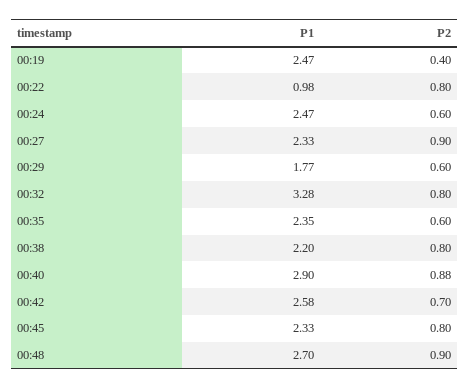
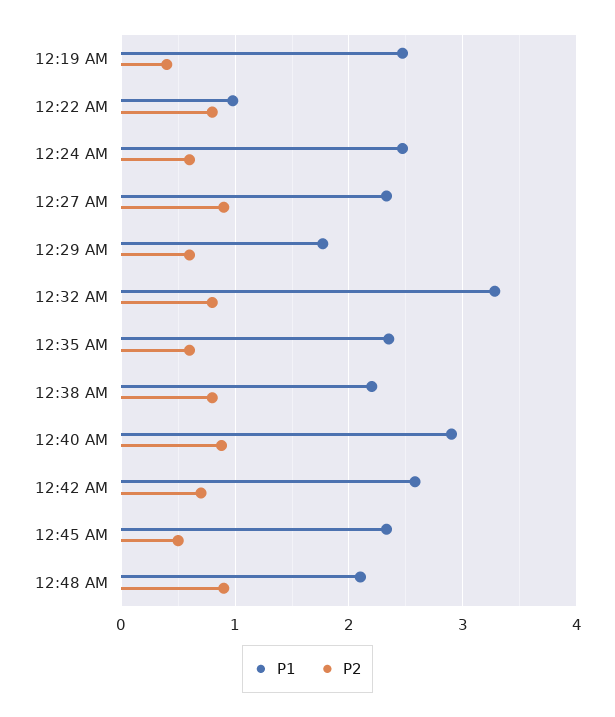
  {
    "P1": {
      "00:19": 2.47,
      "00:22": 0.98,
      "00:24": 2.47,
      "00:27": 2.33,
      "00:29": 1.77,
      "00:32": 3.28,
      "00:35": 2.35,
      "00:38": 2.2,
      "00:40": 2.9,
      "00:42": 2.58,
      "00:45": 2.33,
-     "00:48": 2.7
+     "00:48": 2.1
    },
    "P2": {
      "00:19": 0.4,
      "00:22": 0.8,
      "00:24": 0.6,
      "00:27": 0.9,
      "00:29": 0.6,
      "00:32": 0.8,
      "00:35": 0.6,
      "00:38": 0.8,
      "00:40": 0.88,
      "00:42": 0.7,
-     "00:45": 0.8,
+     "00:45": 0.5,
      "00:48": 0.9
    }
  }

